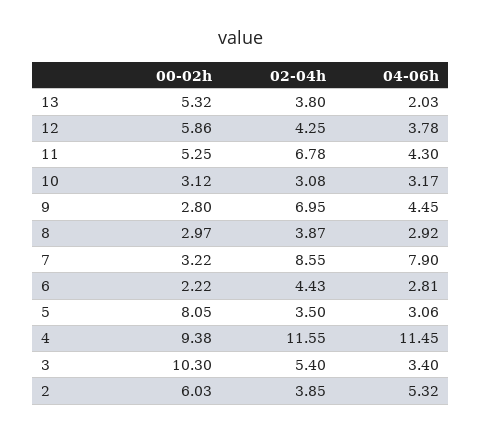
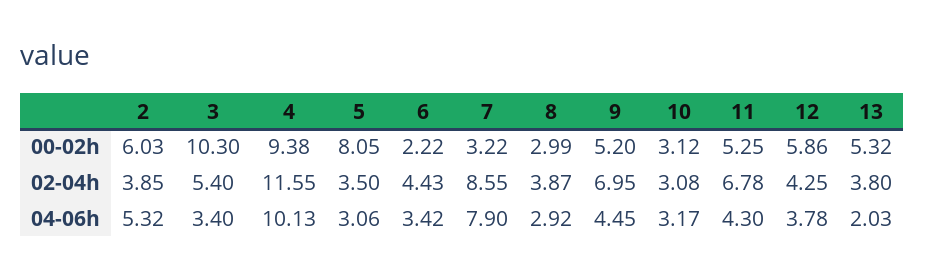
  {
    "00-02h": {
      "13": 5.32,
      "12": 5.86,
      "11": 5.25,
      "10": 3.12,
-     "9": 2.8,
+     "9": 5.2,
-     "8": 2.97,
+     "8": 2.99,
      "7": 3.22,
      "6": 2.22,
      "5": 8.05,
      "4": 9.38,
      "3": 10.3,
      "2": 6.03
    },
    "02-04h": {
      "13": 3.8,
      "12": 4.25,
      "11": 6.78,
      "10": 3.08,
      "9": 6.95,
      "8": 3.87,
      "7": 8.55,
      "6": 4.43,
      "5": 3.5,
      "4": 11.55,
      "3": 5.4,
      "2": 3.85
    },
    "04-06h": {
      "13": 2.03,
      "12": 3.78,
      "11": 4.3,
      "10": 3.17,
      "9": 4.45,
      "8": 2.92,
      "7": 7.9,
-     "6": 2.81,
+     "6": 3.42,
      "5": 3.06,
-     "4": 11.45,
+     "4": 10.13,
      "3": 3.4,
      "2": 5.32
    }
  }

